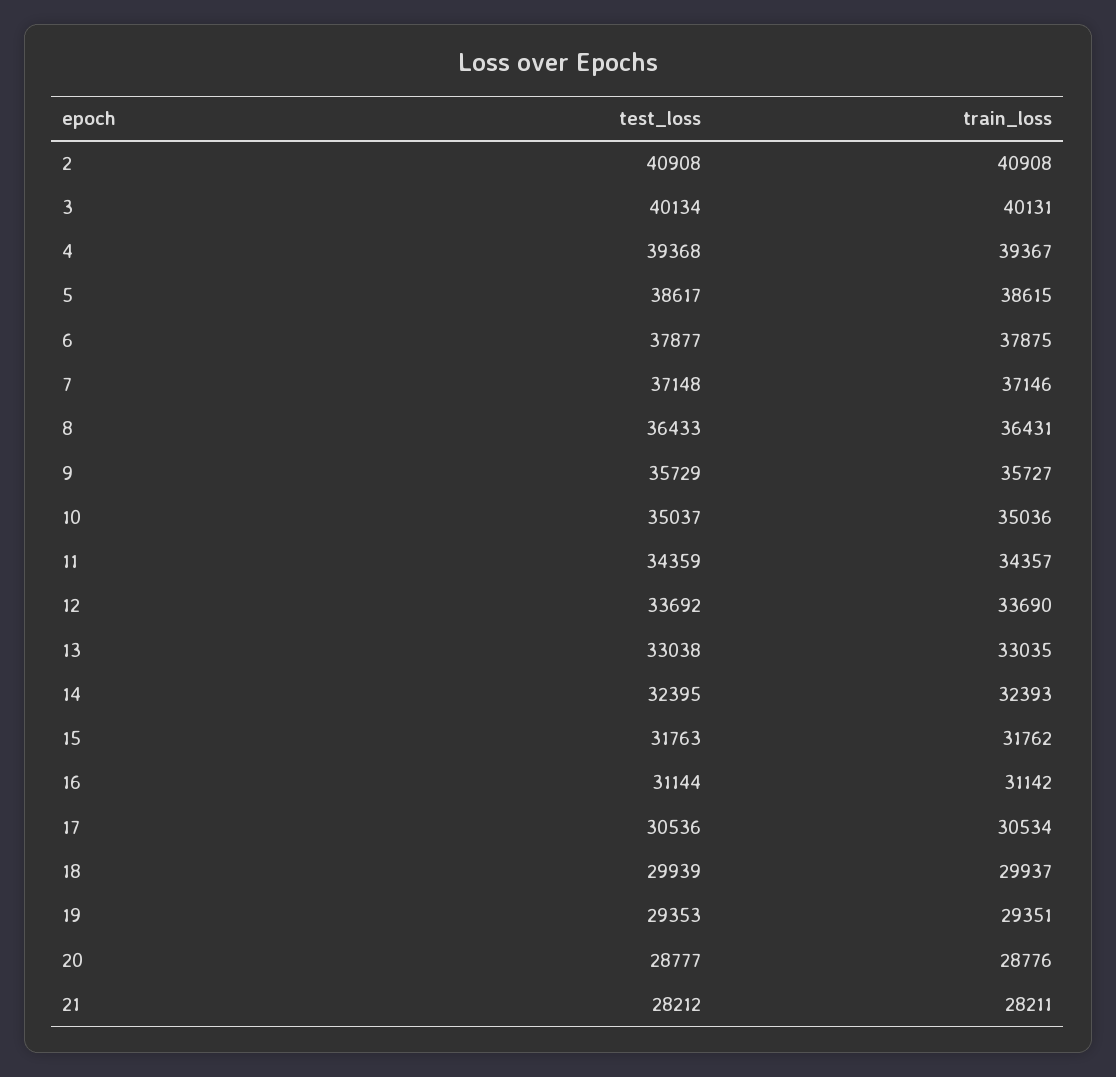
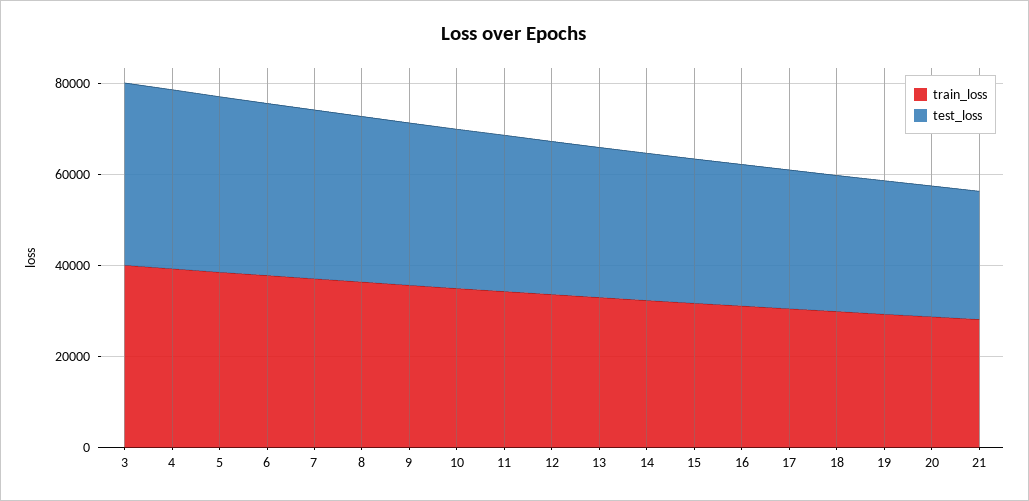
  {
    "test_loss": {
-     "2": 40908,
      "3": 40134,
      "4": 39368,
      "5": 38617,
      "6": 37877,
      "7": 37148,
      "8": 36433,
      "9": 35729,
      "10": 35037,
      "11": 34359,
      "12": 33692,
      "13": 33038,
      "14": 32395,
      "15": 31763,
      "16": 31144,
      "17": 30536,
      "18": 29939,
      "19": 29353,
      "20": 28777,
      "21": 28212
    },
    "train_loss": {
-     "2": 40908,
      "3": 40131,
      "4": 39367,
      "5": 38615,
      "6": 37875,
      "7": 37146,
      "8": 36431,
      "9": 35727,
      "10": 35036,
      "11": 34357,
      "12": 33690,
      "13": 33035,
      "14": 32393,
      "15": 31762,
      "16": 31142,
      "17": 30534,
      "18": 29937,
      "19": 29351,
      "20": 28776,
      "21": 28211
    }
  }

